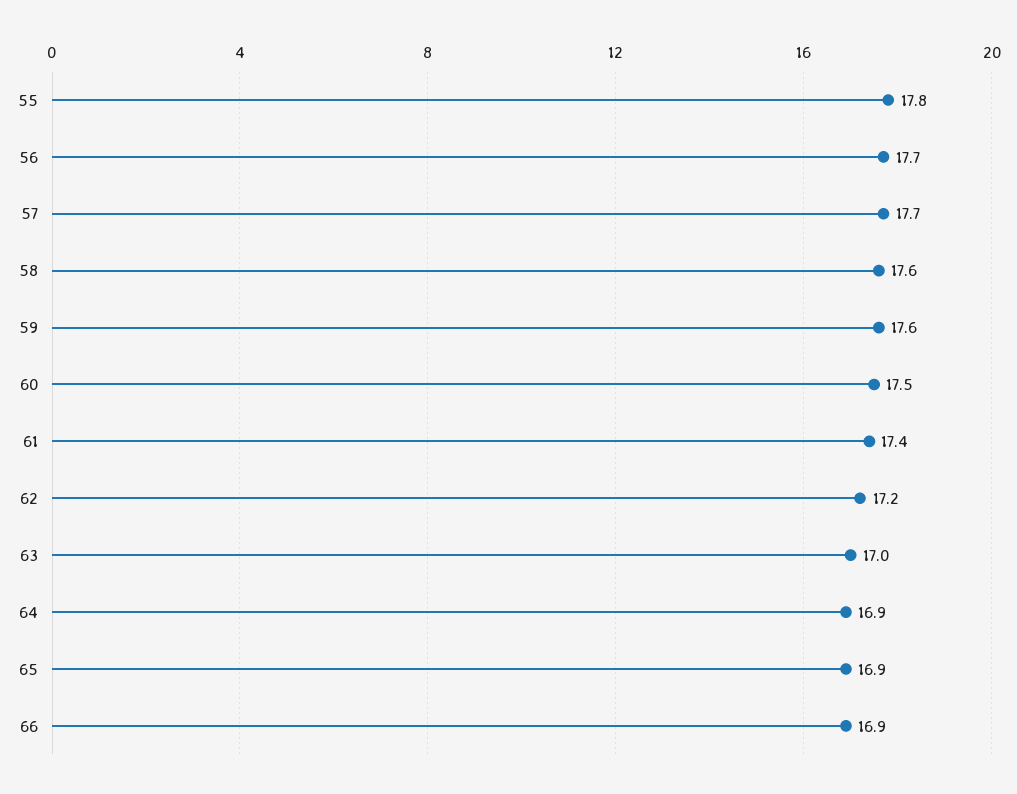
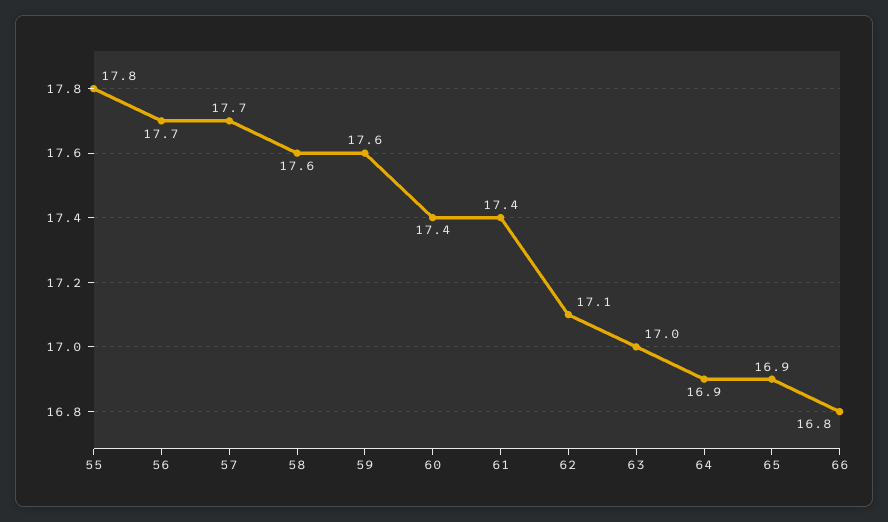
  {
    "55": 17.8,
    "56": 17.7,
    "57": 17.7,
    "58": 17.6,
    "59": 17.6,
-   "60": 17.5,
+   "60": 17.4,
    "61": 17.4,
-   "62": 17.2,
+   "62": 17.1,
    "63": 17,
    "64": 16.9,
    "65": 16.9,
-   "66": 16.9
+   "66": 16.8
  }

